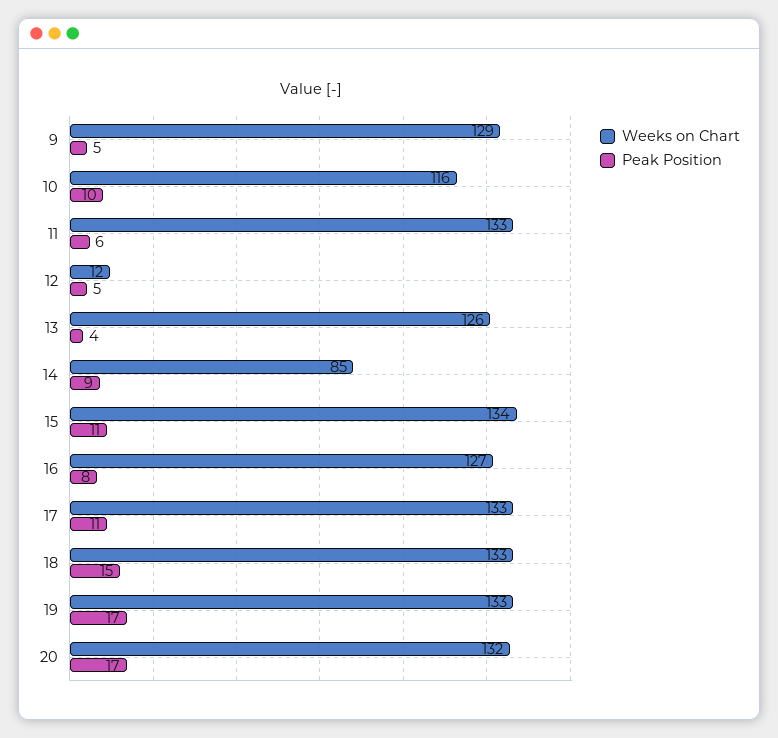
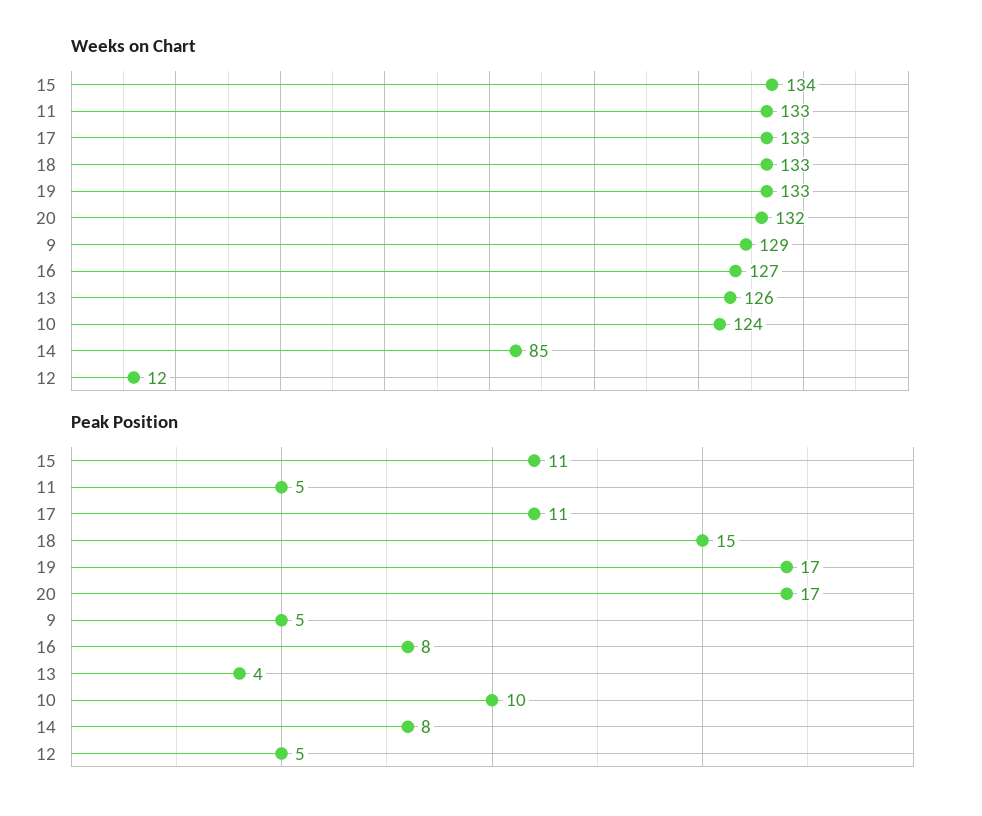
  {
    "Weeks on Chart": {
      "9": 129,
-     "10": 116,
+     "10": 124,
      "11": 133,
      "12": 12,
      "13": 126,
      "14": 85,
      "15": 134,
      "16": 127,
      "17": 133,
      "18": 133,
      "19": 133,
      "20": 132
    },
    "Peak Position": {
      "9": 5,
      "10": 10,
-     "11": 6,
+     "11": 5,
      "12": 5,
      "13": 4,
-     "14": 9,
+     "14": 8,
      "15": 11,
      "16": 8,
      "17": 11,
      "18": 15,
      "19": 17,
      "20": 17
    }
  }

